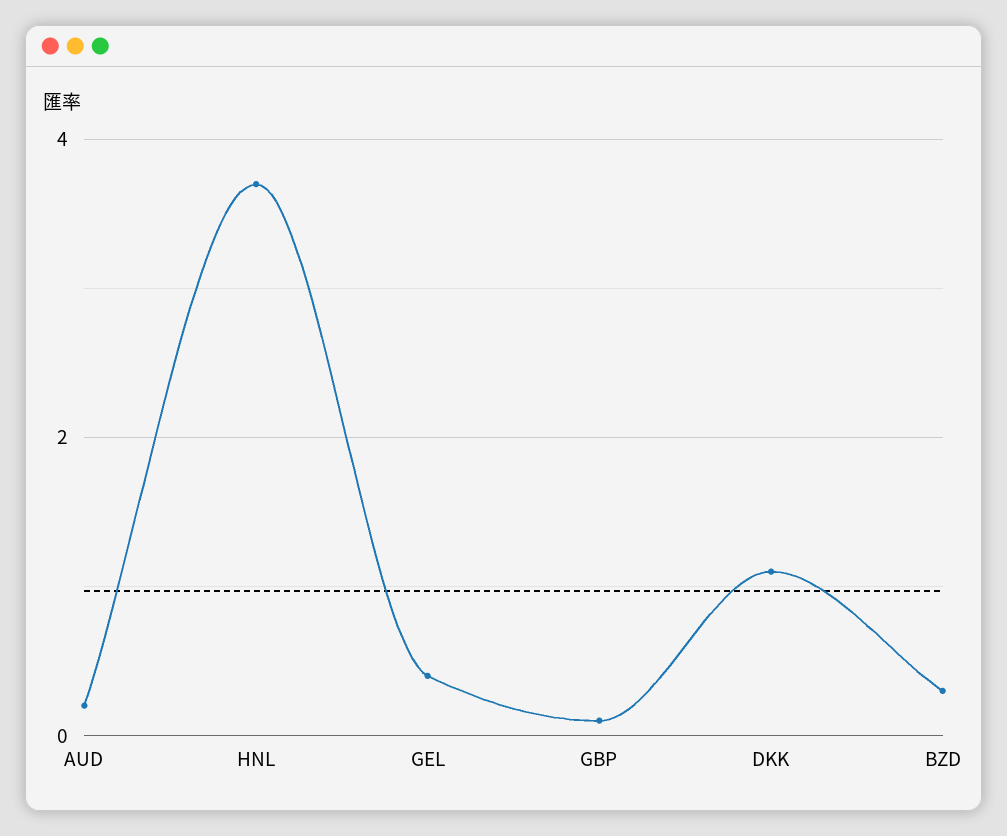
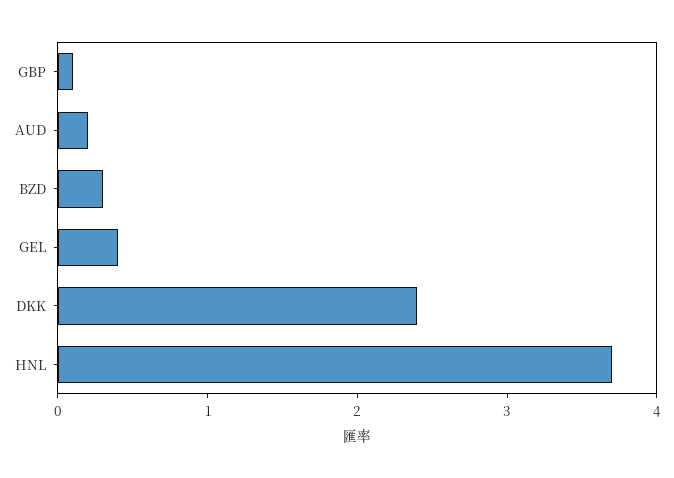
  {
    "AUD": 0.2,
    "HNL": 3.7,
    "GEL": 0.4,
    "GBP": 0.1,
-   "DKK": 1,
+   "DKK": 2.4,
    "BZD": 0.3
  }

